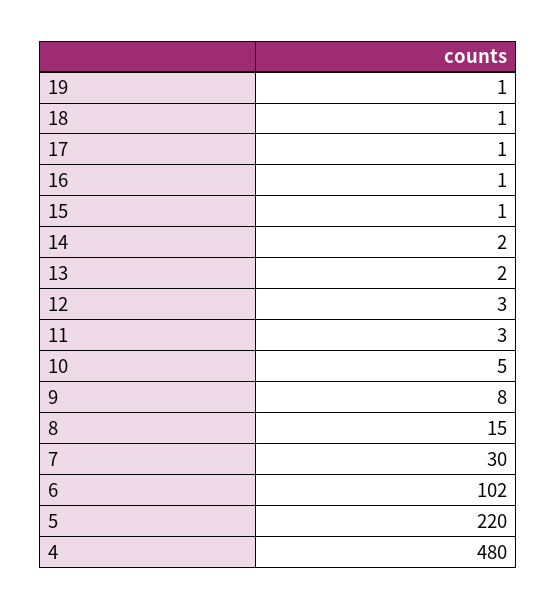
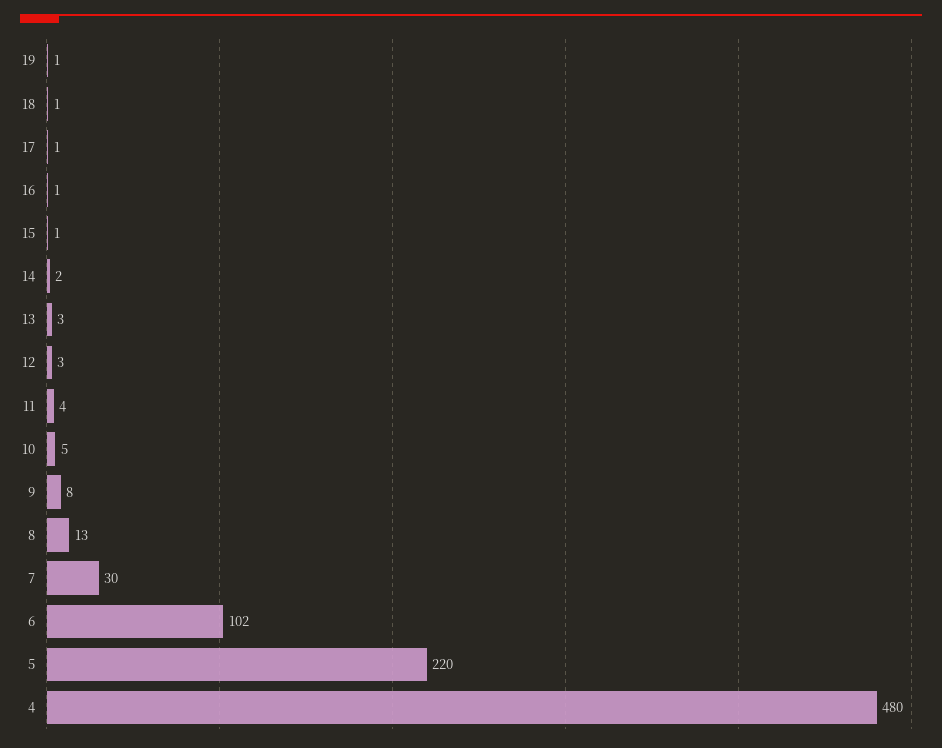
  {
    "19": 1,
    "18": 1,
    "17": 1,
    "16": 1,
    "15": 1,
    "14": 2,
-   "13": 2,
+   "13": 3,
    "12": 3,
-   "11": 3,
+   "11": 4,
    "10": 5,
    "9": 8,
-   "8": 15,
+   "8": 13,
    "7": 30,
    "6": 102,
    "5": 220,
    "4": 480
  }

